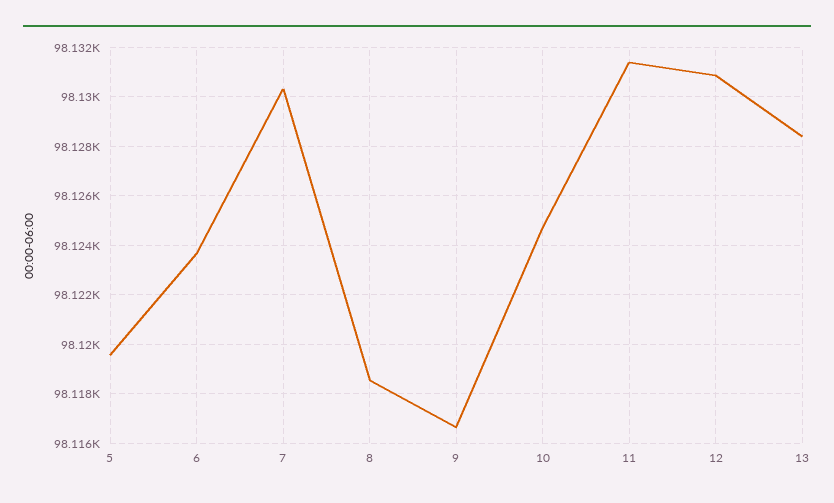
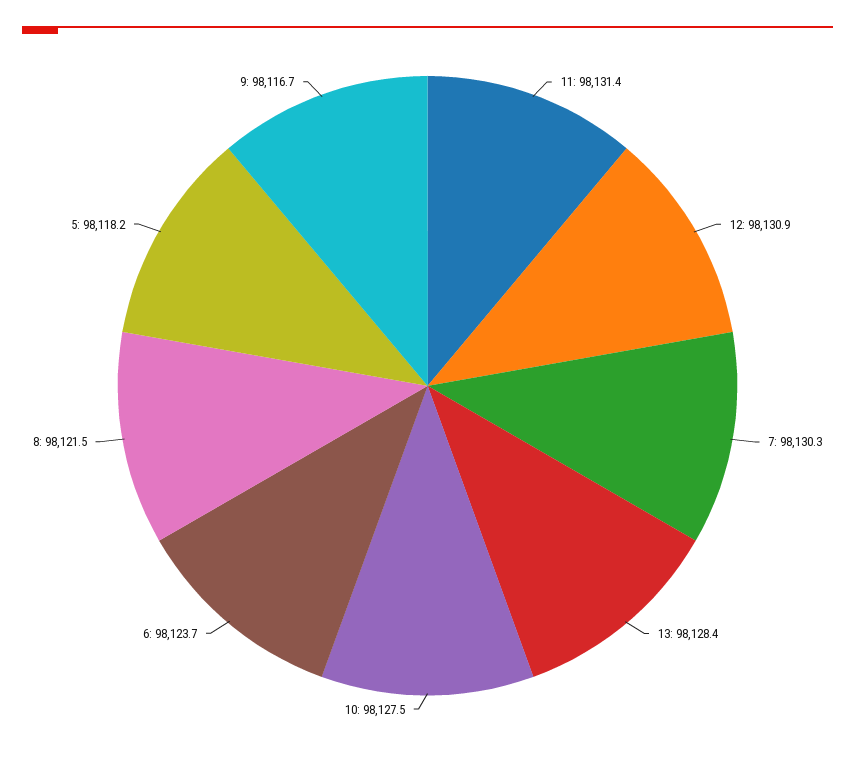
  {
-   "5": 98119.5,
+   "5": 98118.2,
    "6": 98123.7,
    "7": 98130.3,
-   "8": 98118.5,
+   "8": 98121.5,
    "9": 98116.7,
-   "10": 98124.75,
+   "10": 98127.5,
    "11": 98131.4,
    "12": 98130.9,
    "13": 98128.4
  }

